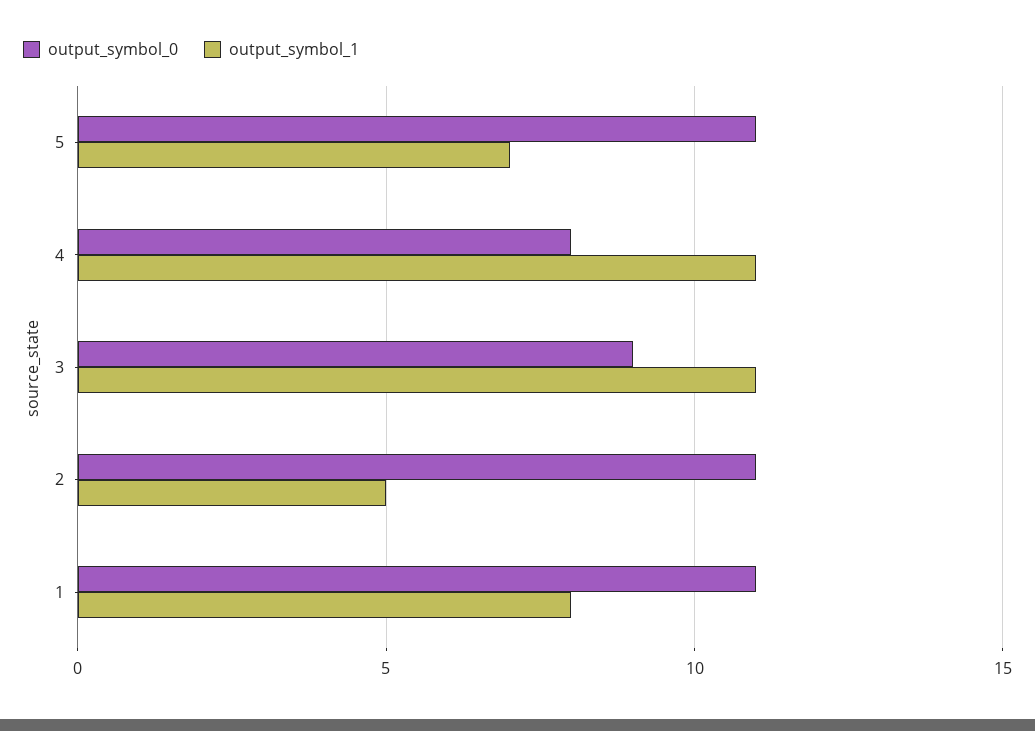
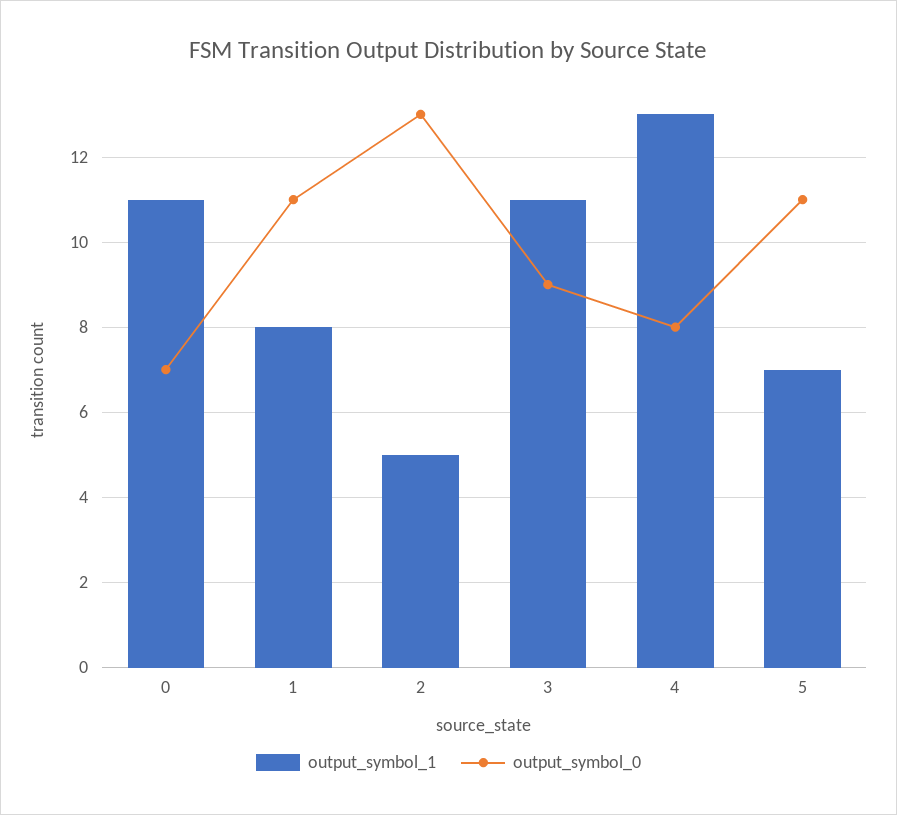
  {
    "output_symbol_0": {
      "5": 11,
      "4": 8,
      "3": 9,
-     "2": 11,
+     "2": 13,
-     "1": 11
+     "1": 11,
+     "0": 7
    },
    "output_symbol_1": {
      "5": 7,
-     "4": 11,
+     "4": 13,
      "3": 11,
      "2": 5,
-     "1": 8
+     "1": 8,
+     "0": 11
    }
  }

